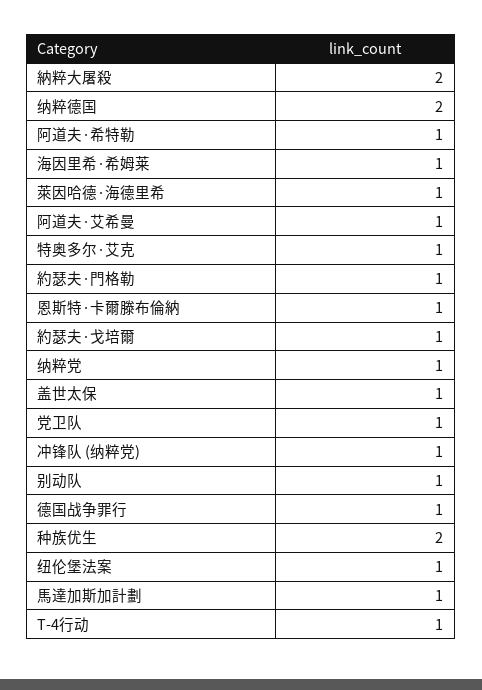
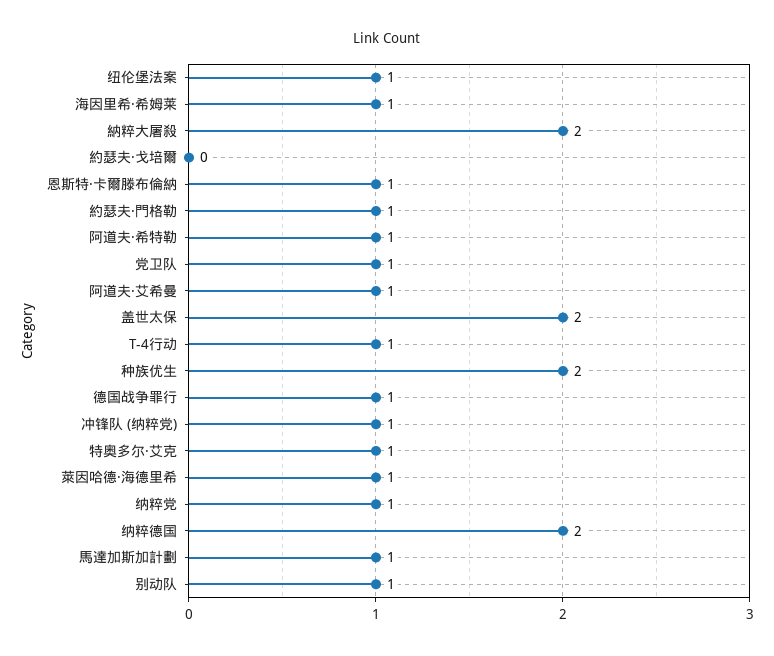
  {
    "納粹大屠殺": 2,
    "纳粹德国": 2,
    "阿道夫·希特勒": 1,
    "海因里希·希姆莱": 1,
    "萊因哈德·海德里希": 1,
    "阿道夫·艾希曼": 1,
    "特奥多尔·艾克": 1,
    "約瑟夫·門格勒": 1,
    "恩斯特·卡爾滕布倫納": 1,
-   "約瑟夫·戈培爾": 1,
+   "約瑟夫·戈培爾": 0,
    "纳粹党": 1,
-   "盖世太保": 1,
+   "盖世太保": 2,
    "党卫队": 1,
    "冲锋队 (纳粹党)": 1,
    "别动队": 1,
    "德国战争罪行": 1,
    "种族优生": 2,
    "纽伦堡法案": 1,
    "馬達加斯加計劃": 1,
    "T-4行动": 1
  }

